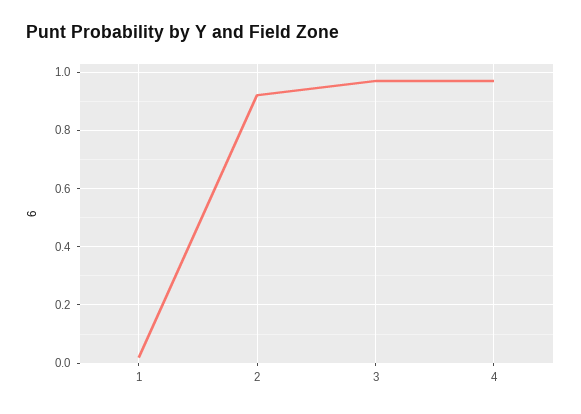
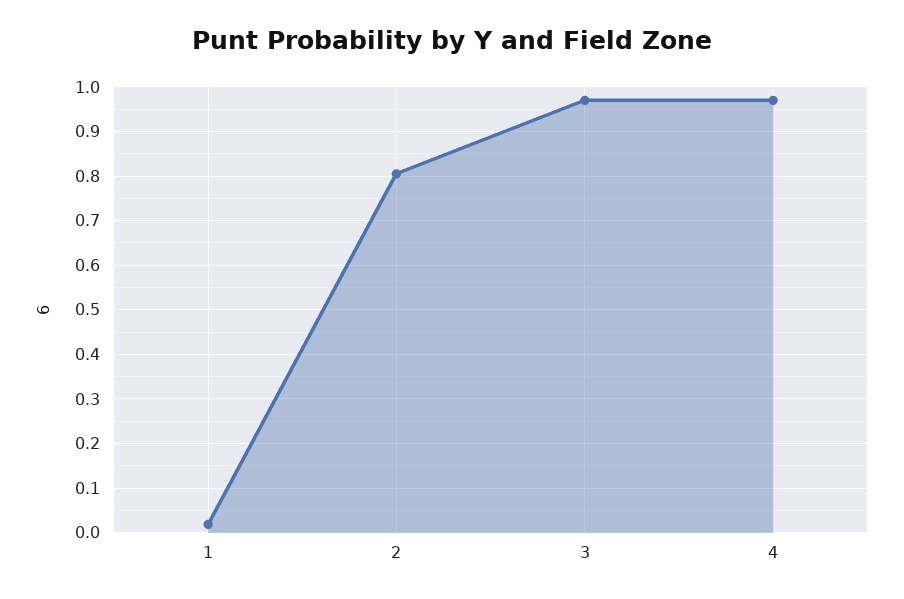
  {
    "1": 0.02,
-   "2": 0.925,
+   "2": 0.8,
    "3": 0.96,
    "4": 0.96
  }

